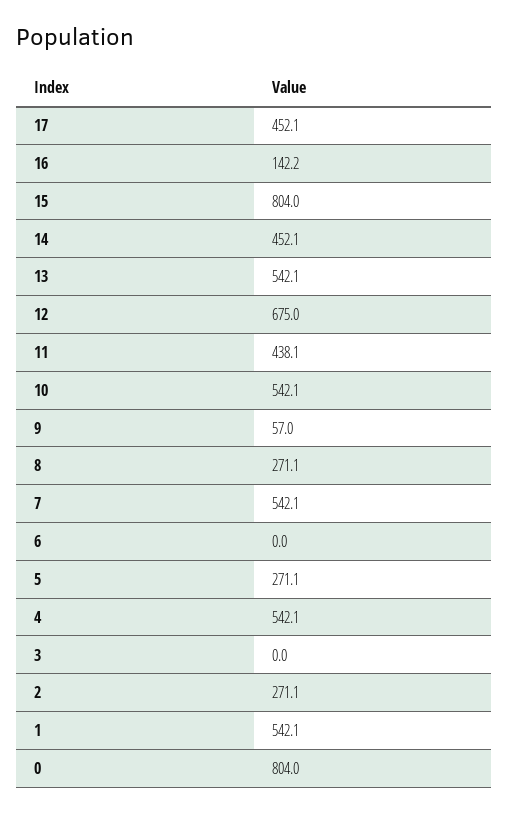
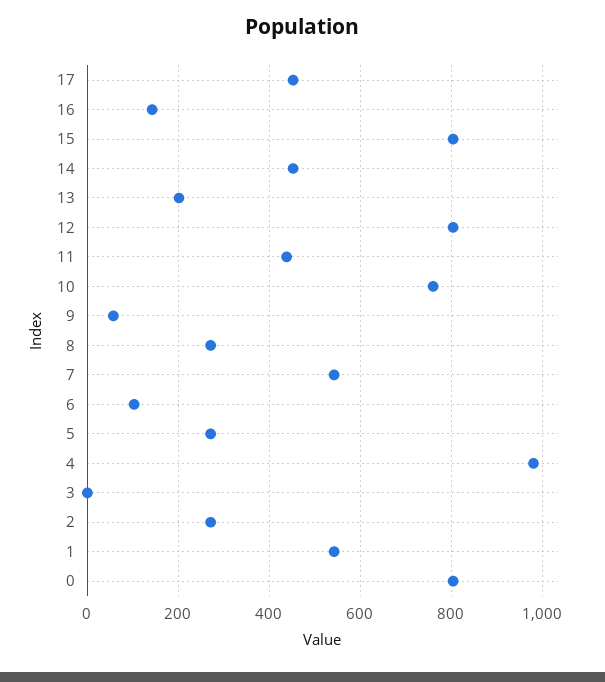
  {
    "17": 452.1,
    "16": 142.2,
    "15": 804,
    "14": 452.1,
-   "13": 542.1,
+   "13": 200,
-   "12": 675,
+   "12": 800,
    "11": 438.1,
-   "10": 542.1,
+   "10": 760,
    "9": 57,
    "8": 271.1,
    "7": 542.1,
-   "6": 0,
+   "6": 100,
    "5": 271.1,
-   "4": 542.1,
+   "4": 980,
    "3": 0,
    "2": 271.1,
    "1": 542.1,
    "0": 804
  }

